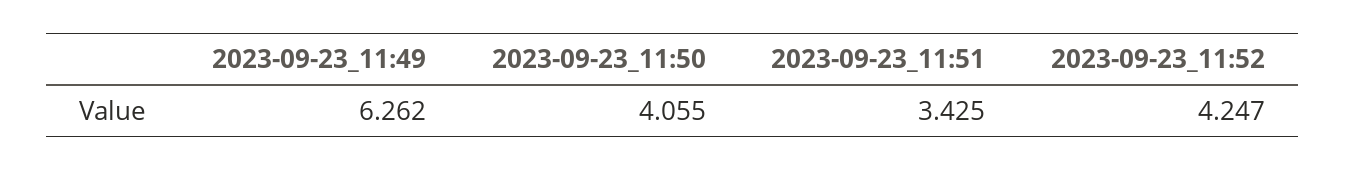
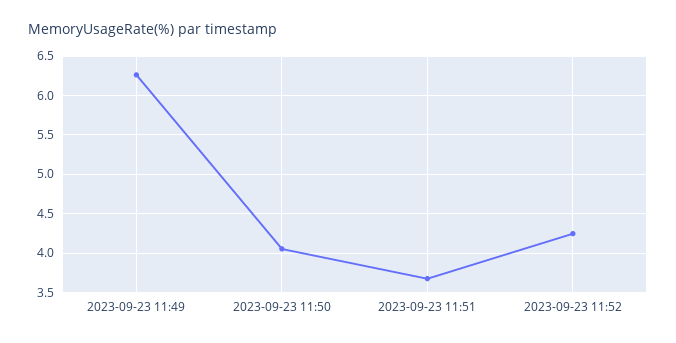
  {
    "2023-09-23_11:49": 6.262,
    "2023-09-23_11:50": 4.055,
-   "2023-09-23_11:51": 3.425,
+   "2023-09-23_11:51": 3.7,
    "2023-09-23_11:52": 4.247
  }

